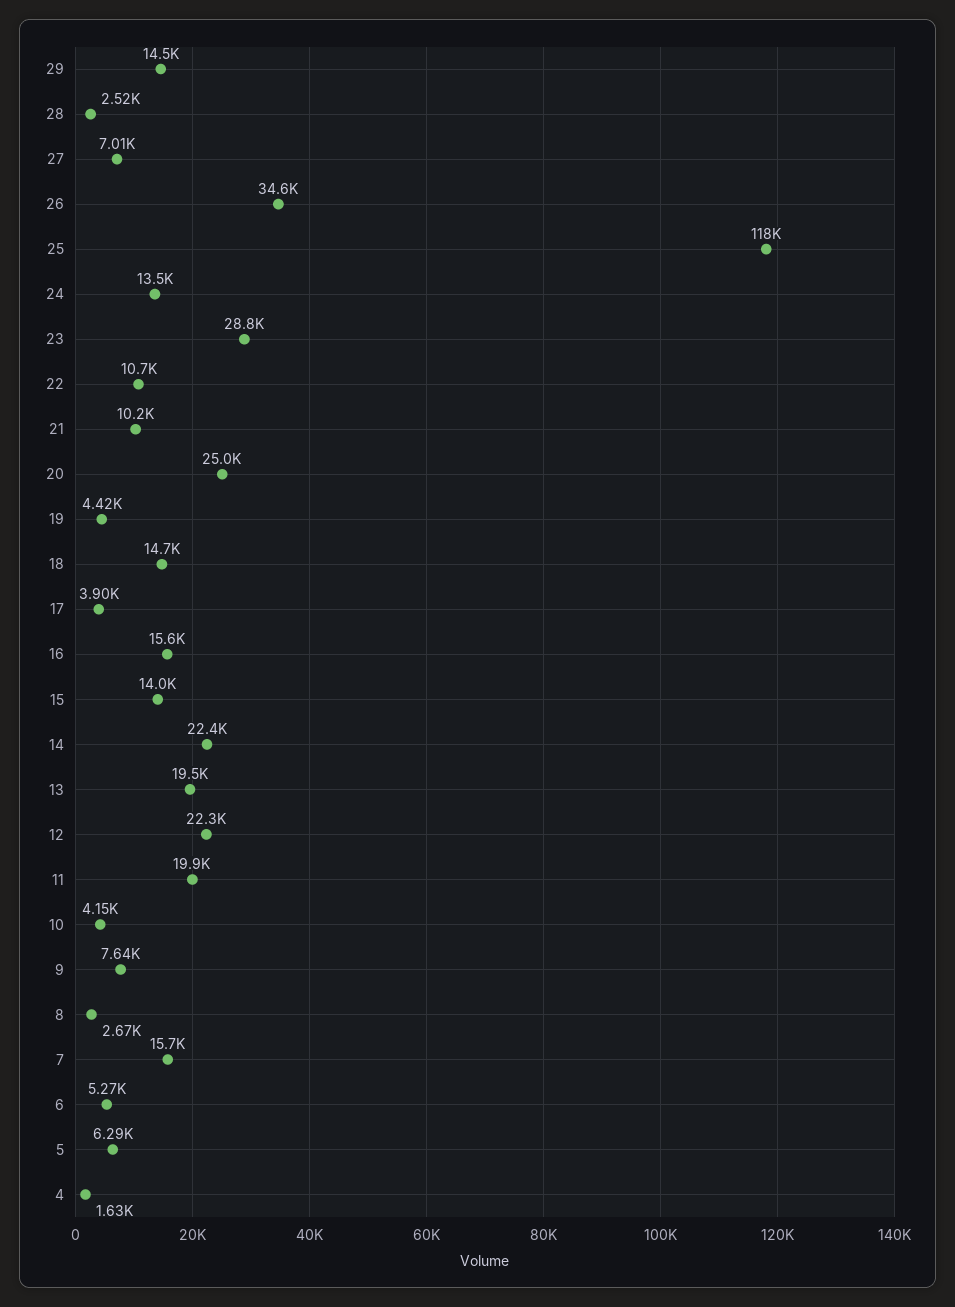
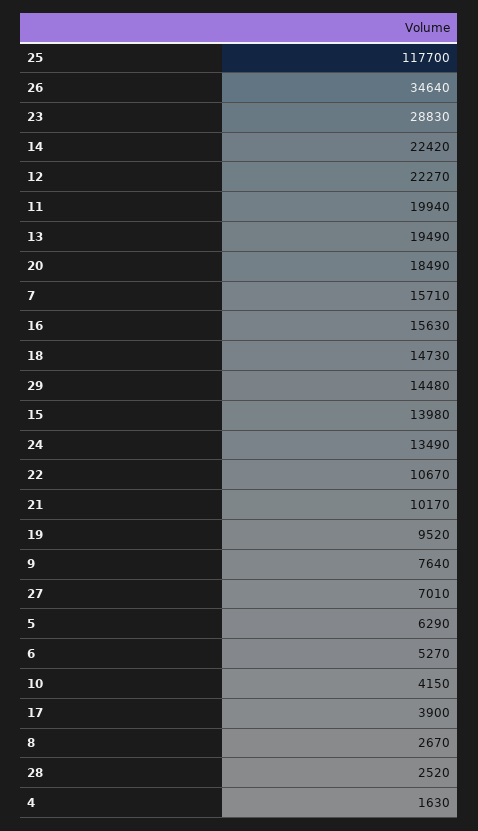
  {
    "29": 14480,
    "28": 2520,
    "27": 7010,
    "26": 34640,
    "25": 117700,
    "24": 13490,
    "23": 28830,
    "22": 10670,
    "21": 10170,
-   "20": 25000,
+   "20": 18490,
-   "19": 4420,
+   "19": 9520,
    "18": 14730,
    "17": 3900,
    "16": 15630,
    "15": 13980,
    "14": 22420,
    "13": 19490,
    "12": 22270,
    "11": 19940,
    "10": 4150,
    "9": 7640,
    "8": 2670,
    "7": 15710,
    "6": 5270,
    "5": 6290,
    "4": 1630
  }

